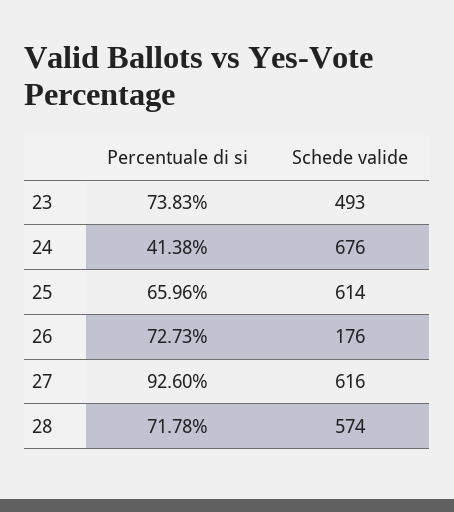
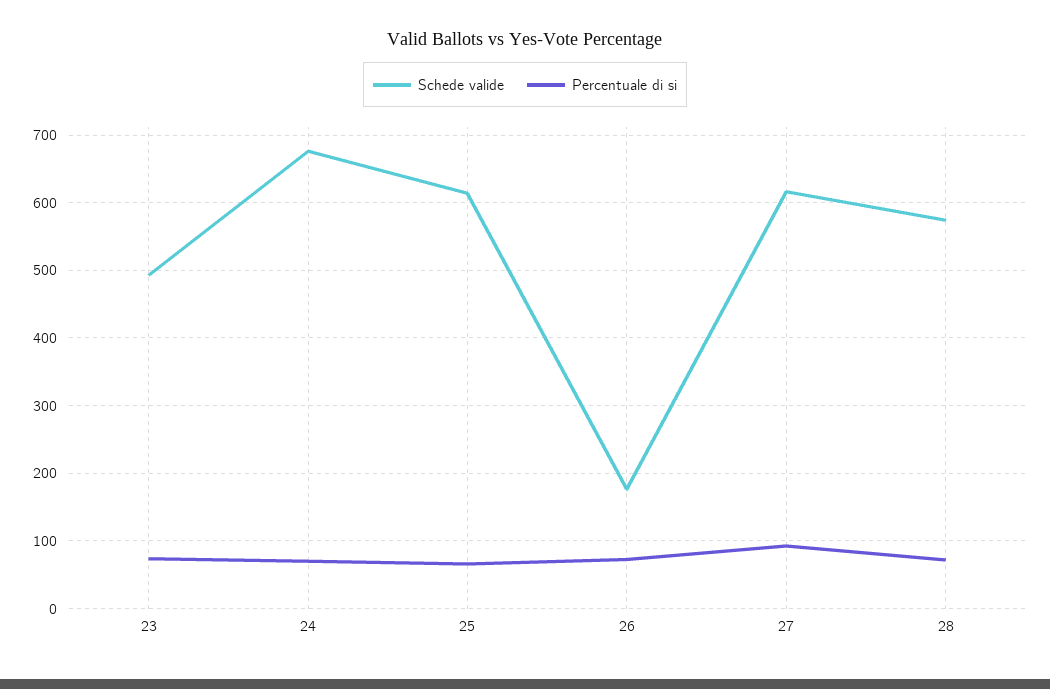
  {
    "Percentuale di si": {
      "23": 73.83,
-     "24": 41.38,
+     "24": 70,
      "25": 65.96,
      "26": 72.73,
      "27": 92.6,
      "28": 71.78
    },
    "Schede valide": {
      "23": 493,
      "24": 676,
      "25": 614,
      "26": 176,
      "27": 616,
      "28": 574
    }
  }

